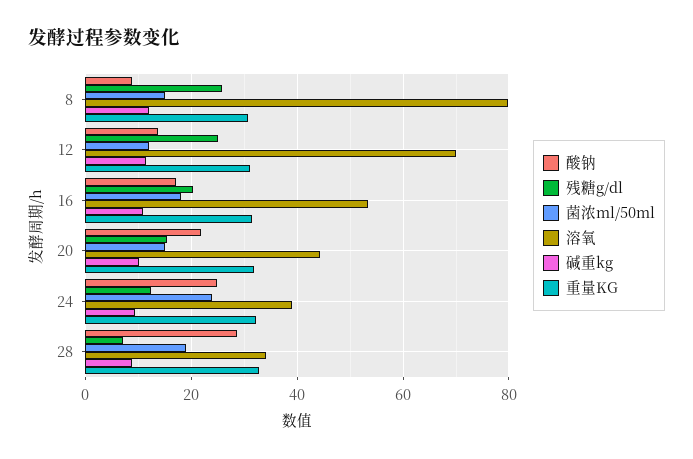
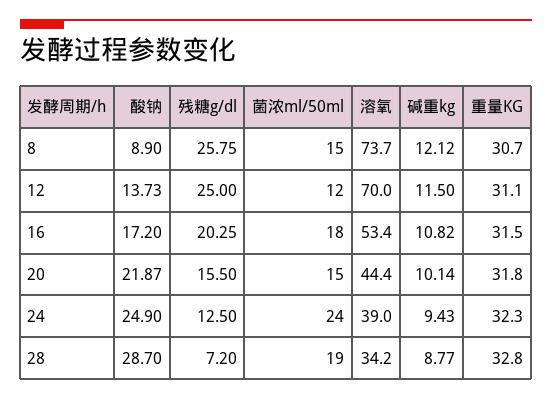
  {
    "酸钠": {
      "8": 8.9,
      "12": 13.73,
      "16": 17.2,
      "20": 21.87,
      "24": 24.9,
      "28": 28.7
    },
    "残糖g/dl": {
      "8": 25.75,
      "12": 25,
      "16": 20.25,
      "20": 15.5,
      "24": 12.5,
      "28": 7.2
    },
    "菌浓ml/50ml": {
      "8": 15,
      "12": 12,
      "16": 18,
      "20": 15,
      "24": 24,
      "28": 19
    },
    "溶氧": {
-     "8": 80,
+     "8": 73.7,
      "12": 70,
      "16": 53.4,
      "20": 44.4,
      "24": 39,
      "28": 34.2
    },
    "碱重kg": {
      "8": 12.12,
      "12": 11.5,
      "16": 10.82,
      "20": 10.14,
      "24": 9.43,
      "28": 8.77
    },
    "重量KG": {
      "8": 30.7,
      "12": 31.1,
      "16": 31.5,
      "20": 31.8,
      "24": 32.3,
      "28": 32.8
    }
  }

